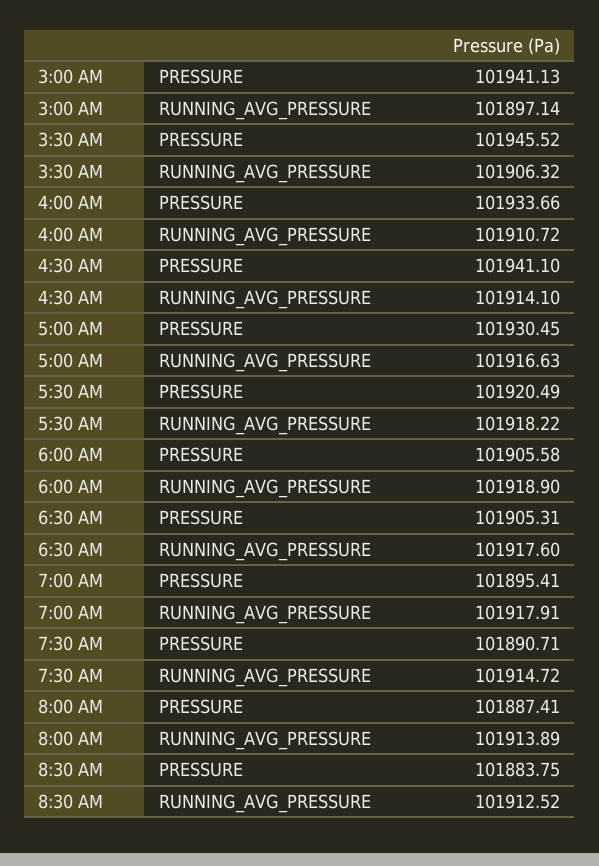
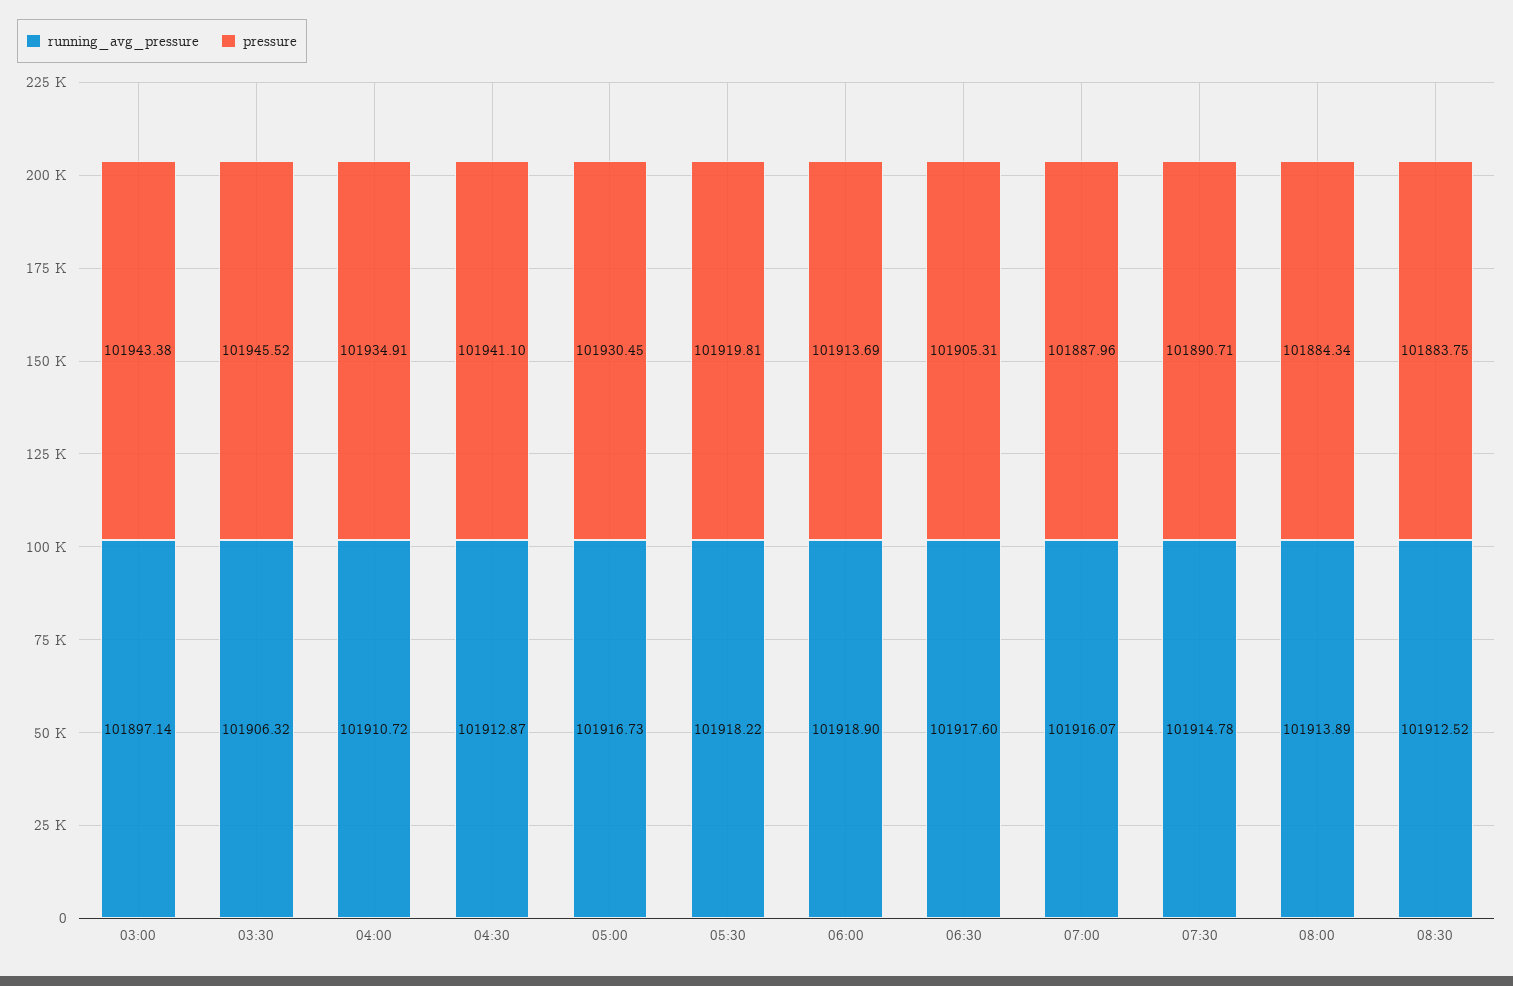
  {
    "PRESSURE": {
-     "3:00 AM": 101941.13,
+     "3:00 AM": 101943.38,
      "3:30 AM": 101945.52,
-     "4:00 AM": 101933.66,
+     "4:00 AM": 101934.91,
      "4:30 AM": 101941.1,
      "5:00 AM": 101930.45,
-     "5:30 AM": 101920.49,
+     "5:30 AM": 101919.81,
-     "6:00 AM": 101905.58,
+     "6:00 AM": 101913.69,
      "6:30 AM": 101905.31,
-     "7:00 AM": 101895.41,
+     "7:00 AM": 101887.96,
      "7:30 AM": 101890.71,
-     "8:00 AM": 101887.41,
+     "8:00 AM": 101884.34,
      "8:30 AM": 101883.75
    },
    "RUNNING_AVG_PRESSURE": {
      "3:00 AM": 101897.14,
      "3:30 AM": 101906.32,
      "4:00 AM": 101910.72,
-     "4:30 AM": 101914.1,
+     "4:30 AM": 101912.87,
-     "5:00 AM": 101916.63,
+     "5:00 AM": 101916.73,
      "5:30 AM": 101918.22,
      "6:00 AM": 101918.9,
      "6:30 AM": 101917.6,
-     "7:00 AM": 101917.91,
+     "7:00 AM": 101916.07,
-     "7:30 AM": 101914.72,
+     "7:30 AM": 101914.78,
      "8:00 AM": 101913.89,
      "8:30 AM": 101912.52
    }
  }

